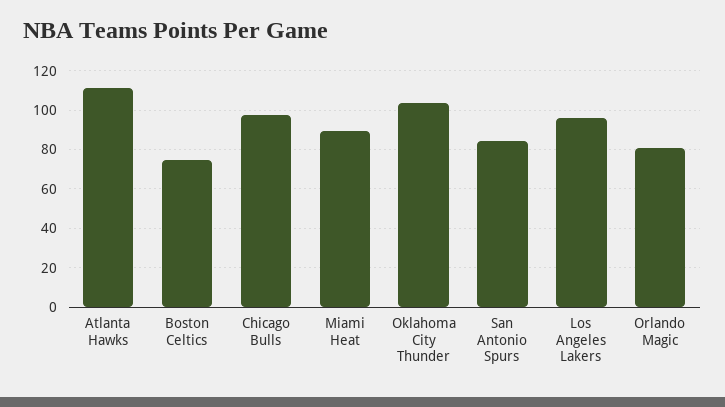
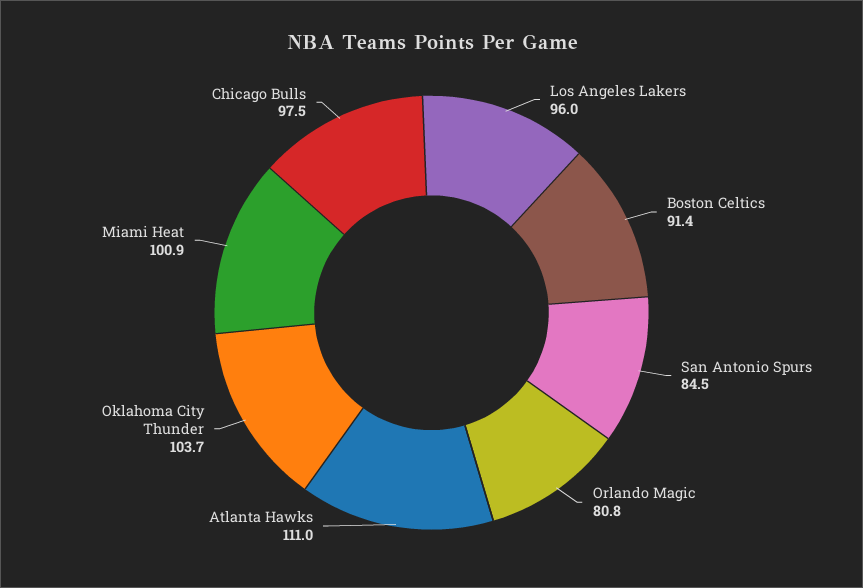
  {
    "Atlanta Hawks": 111,
-   "Boston Celtics": 75,
+   "Boston Celtics": 91.4,
    "Chicago Bulls": 97.5,
-   "Miami Heat": 90,
+   "Miami Heat": 100.9,
    "Oklahoma City Thunder": 103.7,
    "San Antonio Spurs": 84.5,
    "Los Angeles Lakers": 96,
    "Orlando Magic": 80.8
  }

